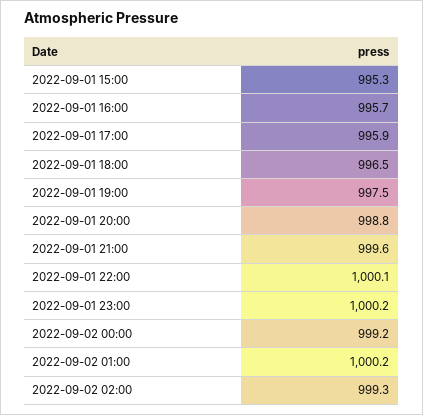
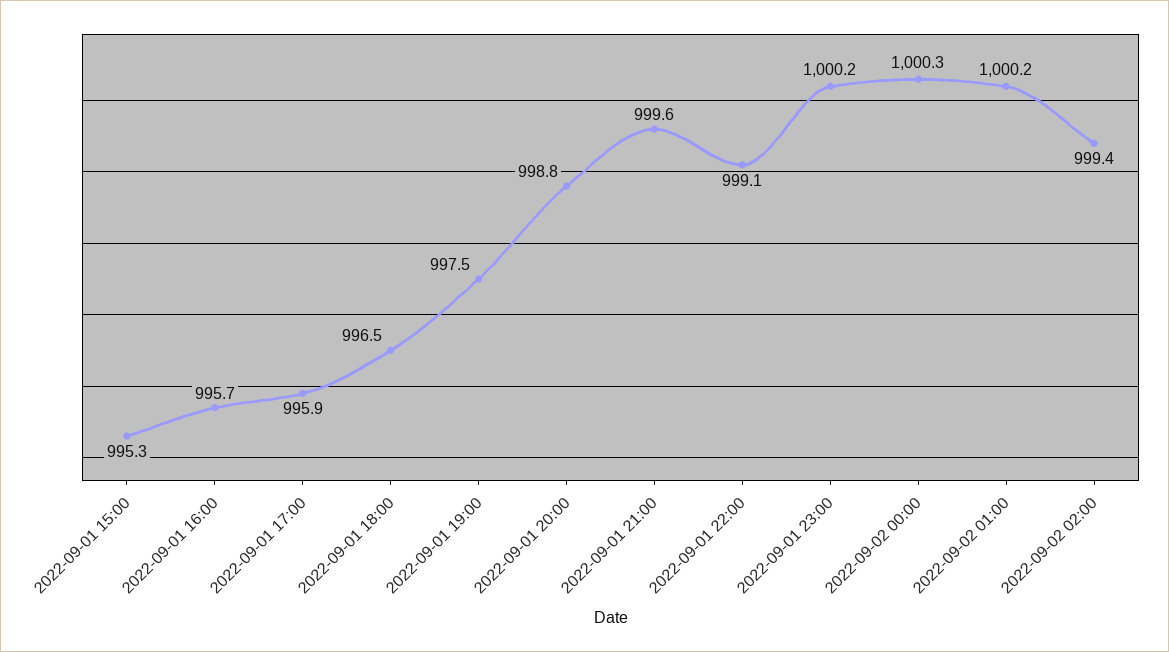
  {
    "2022-09-01 15:00": 995.3,
    "2022-09-01 16:00": 995.7,
    "2022-09-01 17:00": 995.9,
    "2022-09-01 18:00": 996.5,
    "2022-09-01 19:00": 997.5,
    "2022-09-01 20:00": 998.8,
    "2022-09-01 21:00": 999.6,
-   "2022-09-01 22:00": 1000.1,
+   "2022-09-01 22:00": 999.1,
    "2022-09-01 23:00": 1000.2,
-   "2022-09-02 00:00": 999.2,
+   "2022-09-02 00:00": 1000.3,
    "2022-09-02 01:00": 1000.2,
-   "2022-09-02 02:00": 999.3
+   "2022-09-02 02:00": 999.4
  }

